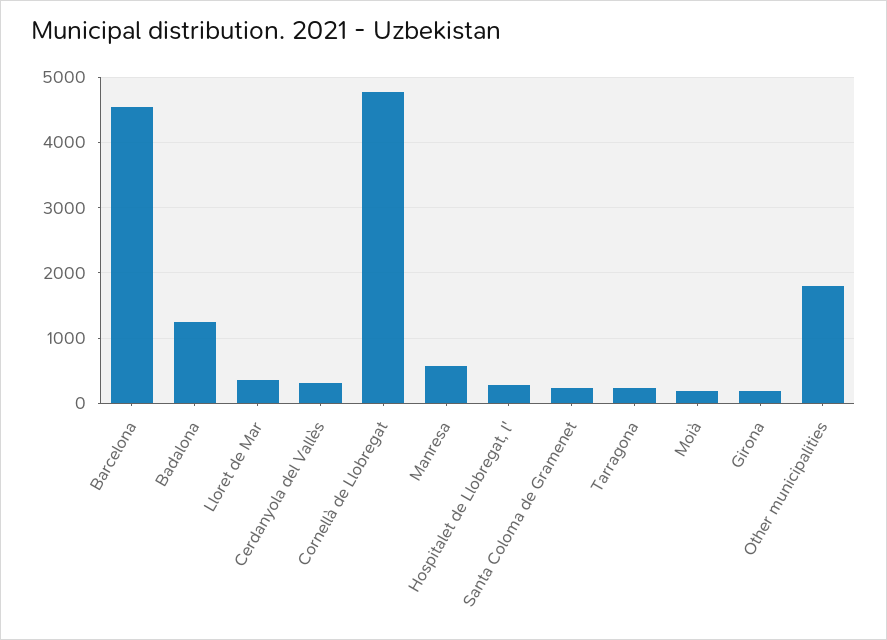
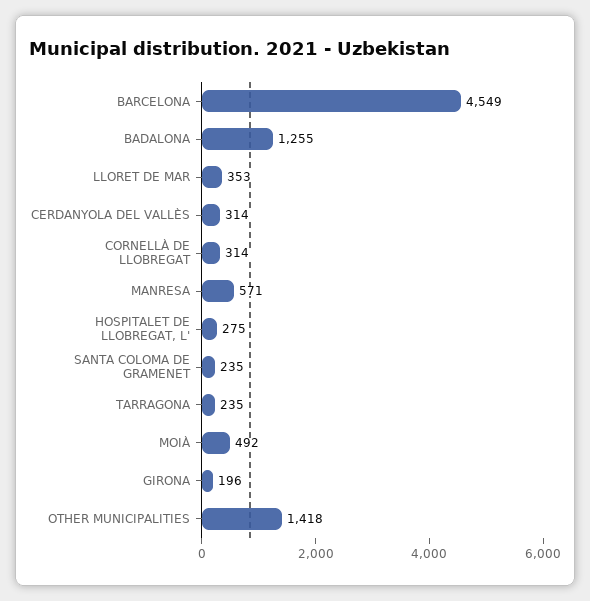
  {
    "Barcelona": 4549,
    "Badalona": 1255,
    "Lloret de Mar": 353,
    "Cerdanyola del Vallès": 314,
-   "Cornellà de Llobregat": 4800,
+   "Cornellà de Llobregat": 314,
    "Manresa": 571,
    "Hospitalet de Llobregat, l'": 275,
    "Santa Coloma de Gramenet": 235,
    "Tarragona": 235,
-   "Moià": 200,
+   "Moià": 492,
    "Girona": 196,
-   "Other municipalities": 1800
+   "Other municipalities": 1418
  }

